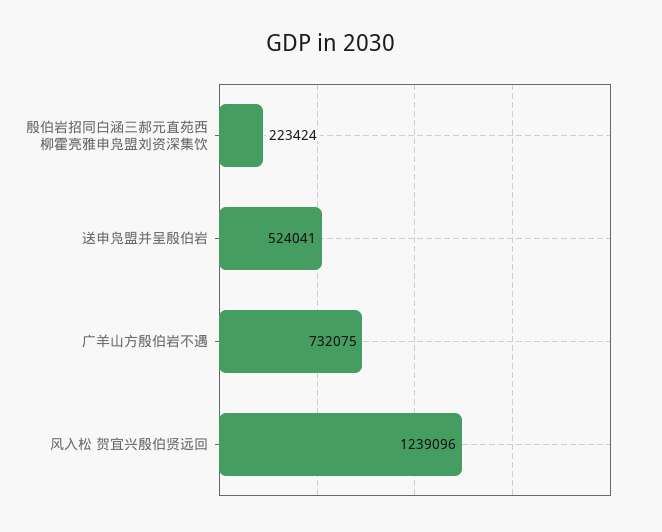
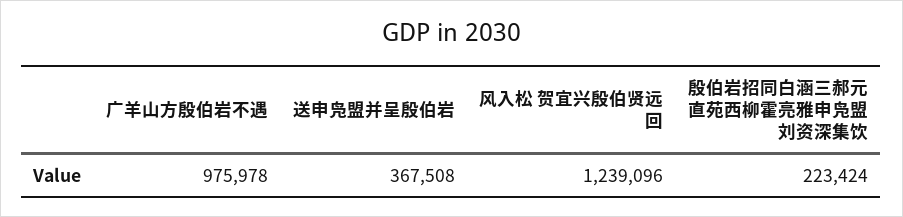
  {
    "殷伯岩招同白涵三郝元直苑西柳霍亮雅申凫盟刘资深集饮": 223424,
-   "送申凫盟并呈殷伯岩": 524041,
+   "送申凫盟并呈殷伯岩": 367508,
-   "广羊山方殷伯岩不遇": 732075,
+   "广羊山方殷伯岩不遇": 975978,
    "风入松 贺宜兴殷伯贤远回": 1239096
  }

